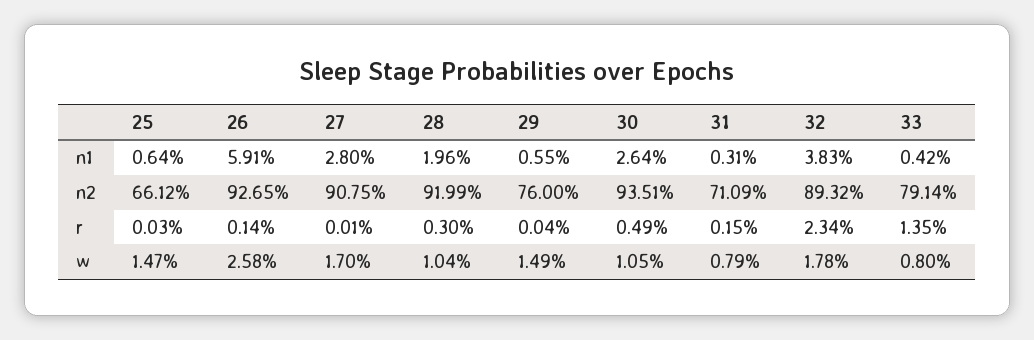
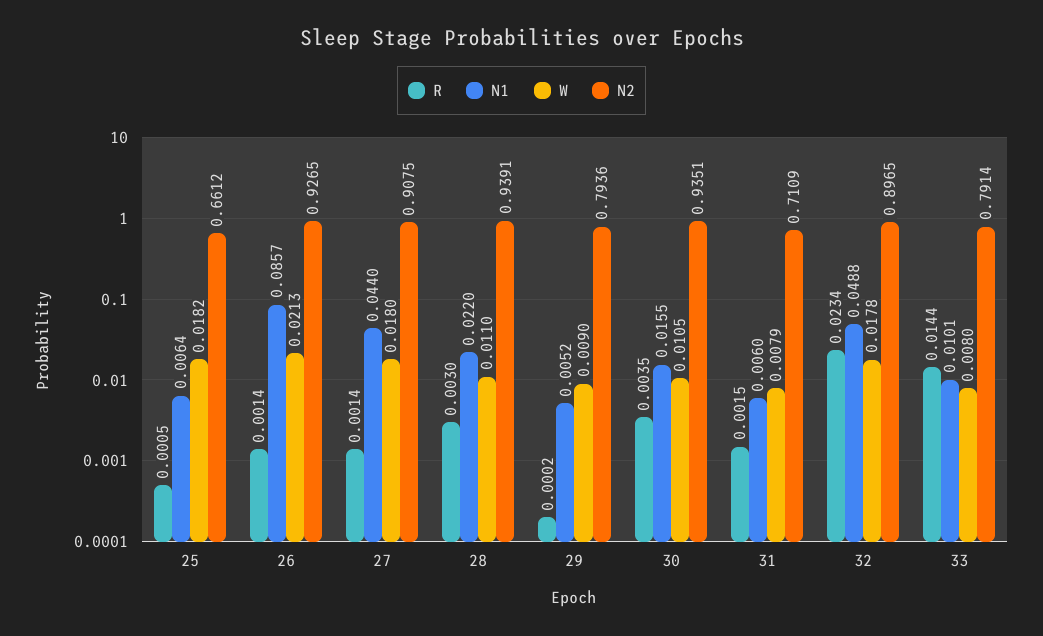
  {
    "n1": {
      "25": 0.0064,
-     "26": 0.0591,
+     "26": 0.0857,
-     "27": 0.028,
+     "27": 0.044,
-     "28": 0.0196,
+     "28": 0.022,
-     "29": 0.0055,
+     "29": 0.0052,
-     "30": 0.0264,
+     "30": 0.0155,
-     "31": 0.0031,
+     "31": 0.006,
-     "32": 0.0383,
+     "32": 0.0488,
-     "33": 0.0042
+     "33": 0.0101
    },
    "n2": {
      "25": 0.6612,
      "26": 0.9265,
      "27": 0.9075,
-     "28": 0.9199,
+     "28": 0.9391,
-     "29": 0.76,
+     "29": 0.7936,
      "30": 0.9351,
      "31": 0.7109,
-     "32": 0.8932,
+     "32": 0.8965,
      "33": 0.7914
    },
    "r": {
-     "25": 0.0003,
+     "25": 0.0005,
      "26": 0.0014,
-     "27": 0.0001,
+     "27": 0.0014,
      "28": 0.003,
-     "29": 0.0004,
+     "29": 0.0002,
-     "30": 0.0049,
+     "30": 0.0035,
      "31": 0.0015,
      "32": 0.0234,
-     "33": 0.0135
+     "33": 0.0144
    },
    "w": {
-     "25": 0.0147,
+     "25": 0.0182,
-     "26": 0.0258,
+     "26": 0.0213,
-     "27": 0.017,
+     "27": 0.018,
-     "28": 0.0104,
+     "28": 0.011,
-     "29": 0.0149,
+     "29": 0.009,
      "30": 0.0105,
      "31": 0.0079,
      "32": 0.0178,
      "33": 0.008
    }
  }

